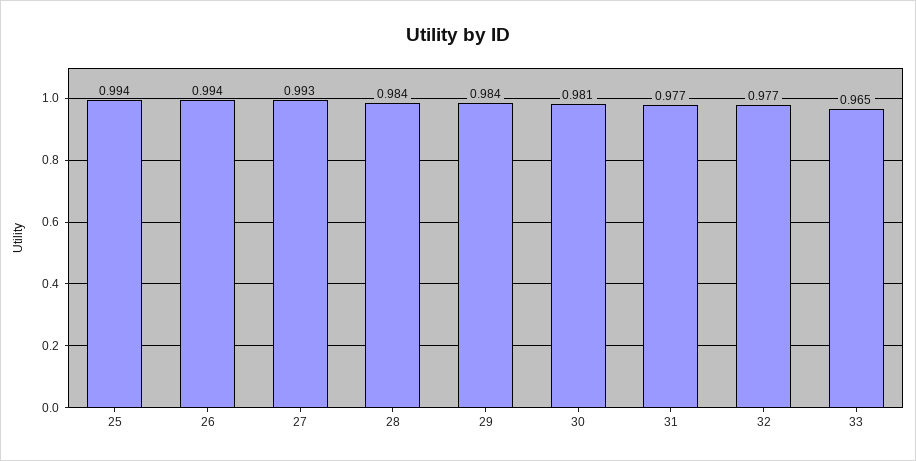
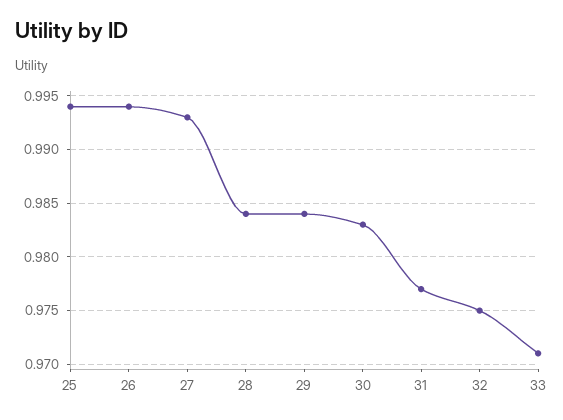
  {
    "25": 0.994,
    "26": 0.994,
    "27": 0.993,
    "28": 0.984,
    "29": 0.984,
-   "30": 0.981,
+   "30": 0.983,
    "31": 0.977,
-   "32": 0.977,
+   "32": 0.975,
-   "33": 0.965
+   "33": 0.971
  }

